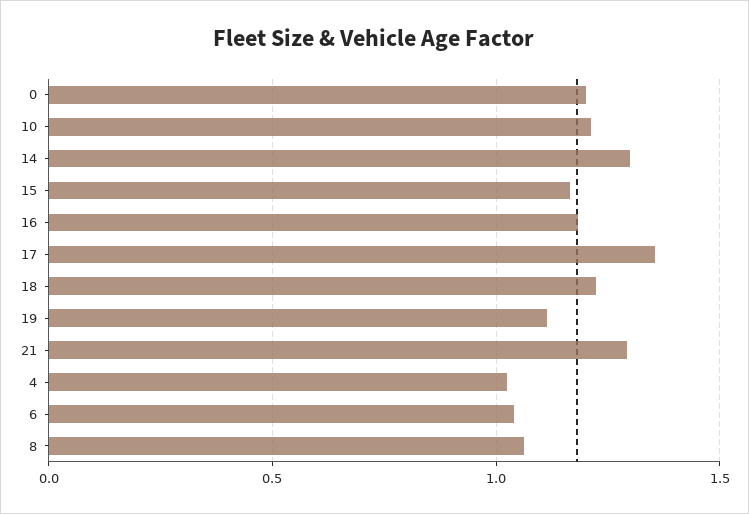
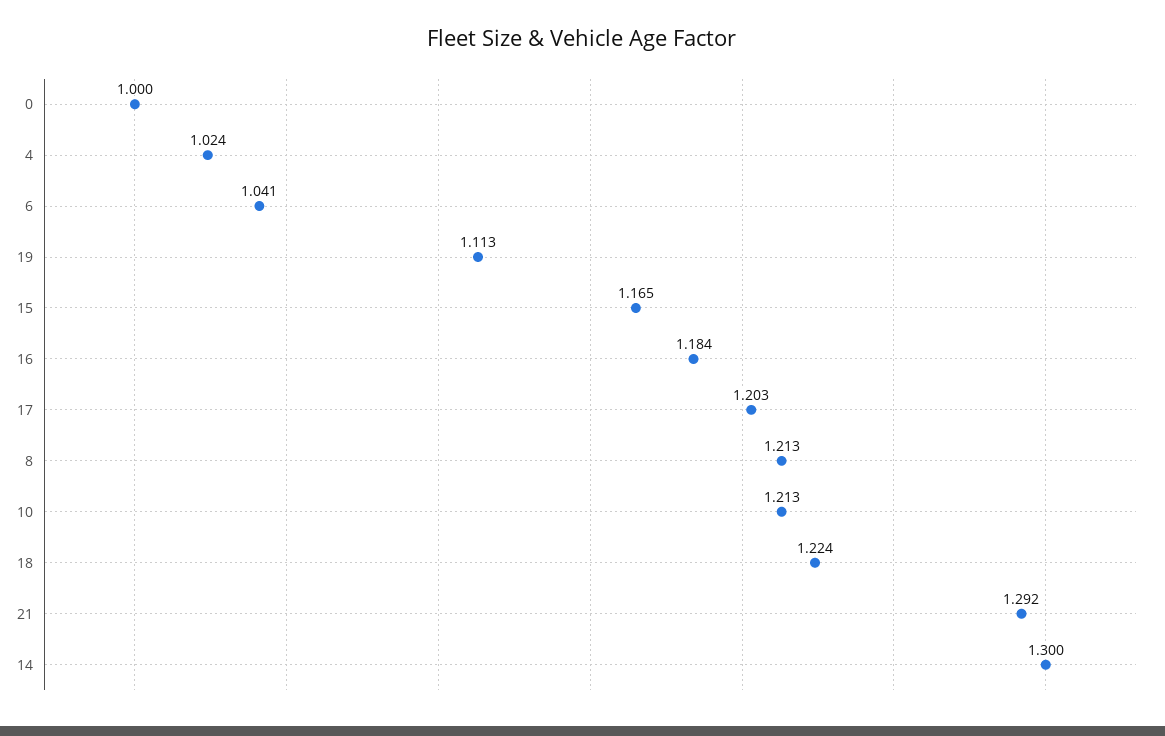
  {
-   "0": 1.2,
+   "0": 1,
    "10": 1.213,
    "14": 1.3,
    "15": 1.165,
    "16": 1.184,
-   "17": 1.35,
+   "17": 1.203,
    "18": 1.224,
    "19": 1.113,
    "21": 1.292,
    "4": 1.024,
    "6": 1.041,
-   "8": 1.05
+   "8": 1.213
  }

